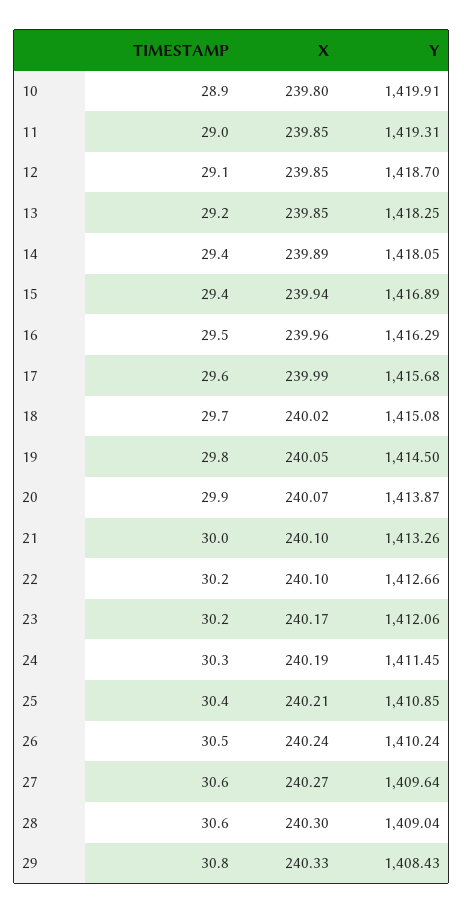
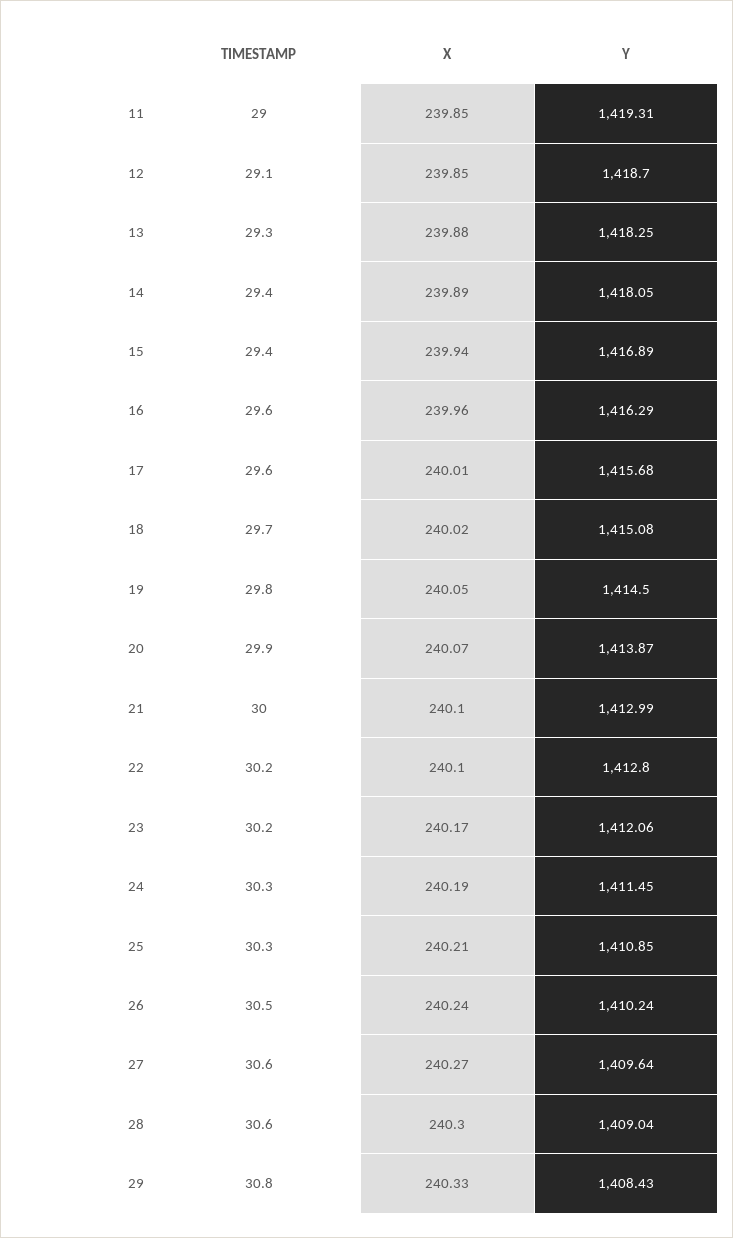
  {
    "TIMESTAMP": {
-     "10": 28.9,
      "11": 29,
      "12": 29.1,
-     "13": 29.2,
+     "13": 29.3,
      "14": 29.4,
      "15": 29.4,
-     "16": 29.5,
+     "16": 29.6,
      "17": 29.6,
      "18": 29.7,
      "19": 29.8,
      "20": 29.9,
      "21": 30,
      "22": 30.2,
      "23": 30.2,
      "24": 30.3,
-     "25": 30.4,
+     "25": 30.3,
      "26": 30.5,
      "27": 30.6,
      "28": 30.6,
      "29": 30.8
    },
    "X": {
-     "10": 239.8,
      "11": 239.85,
      "12": 239.85,
-     "13": 239.85,
+     "13": 239.88,
      "14": 239.89,
      "15": 239.94,
      "16": 239.96,
-     "17": 239.99,
+     "17": 240.01,
      "18": 240.02,
      "19": 240.05,
      "20": 240.07,
      "21": 240.1,
      "22": 240.1,
      "23": 240.17,
      "24": 240.19,
      "25": 240.21,
      "26": 240.24,
      "27": 240.27,
      "28": 240.3,
      "29": 240.33
    },
    "Y": {
-     "10": 1419.91,
      "11": 1419.31,
      "12": 1418.7,
      "13": 1418.25,
      "14": 1418.05,
      "15": 1416.89,
      "16": 1416.29,
      "17": 1415.68,
      "18": 1415.08,
      "19": 1414.5,
      "20": 1413.87,
-     "21": 1413.26,
+     "21": 1412.99,
-     "22": 1412.66,
+     "22": 1412.8,
      "23": 1412.06,
      "24": 1411.45,
      "25": 1410.85,
      "26": 1410.24,
      "27": 1409.64,
      "28": 1409.04,
      "29": 1408.43
    }
  }

